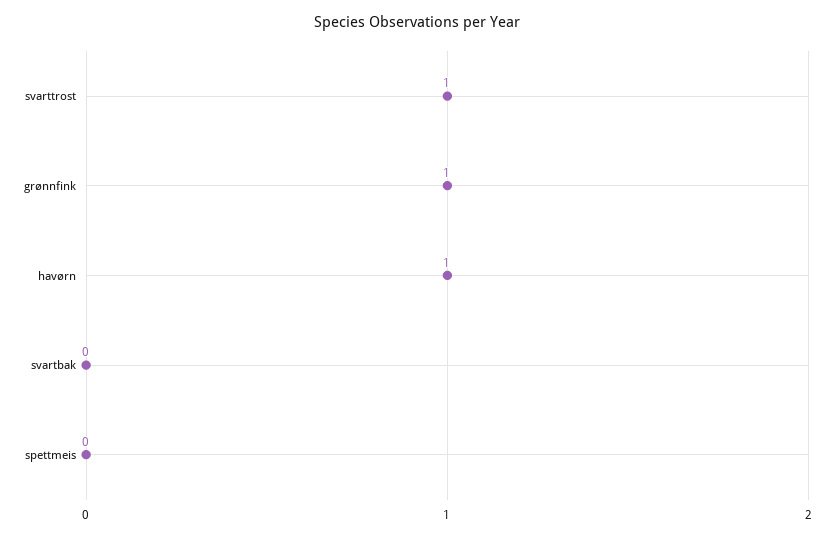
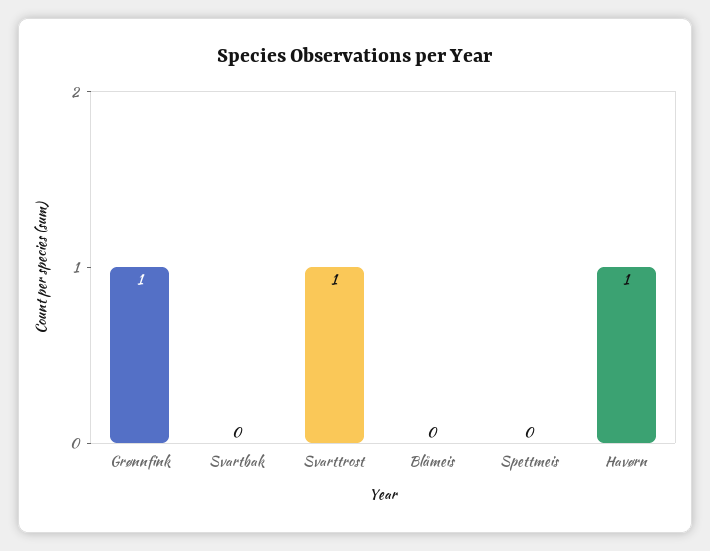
  {
    "svarttrost": 1,
    "grønnfink": 1,
    "havørn": 1,
    "svartbak": 0,
-   "spettmeis": 0
+   "spettmeis": 0,
+   "Blåmeis": 0
  }

